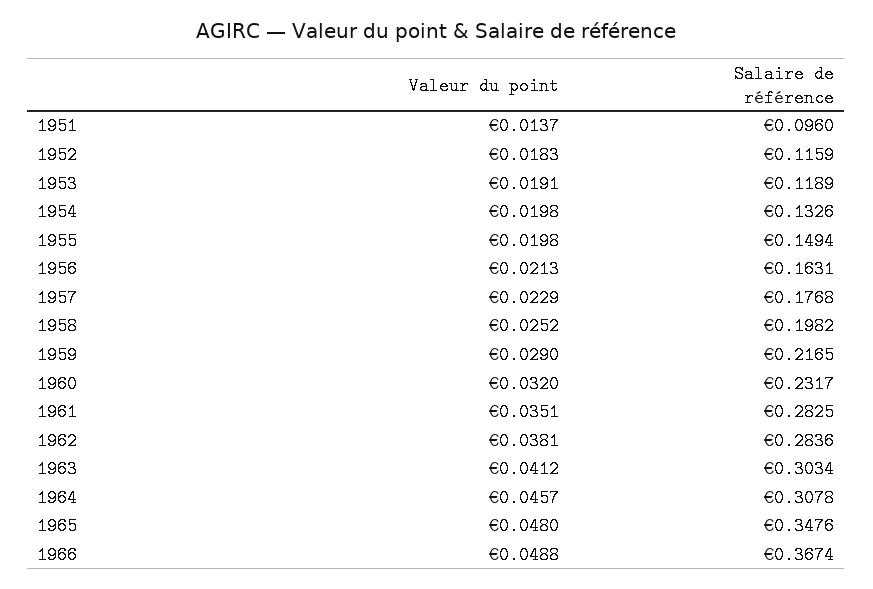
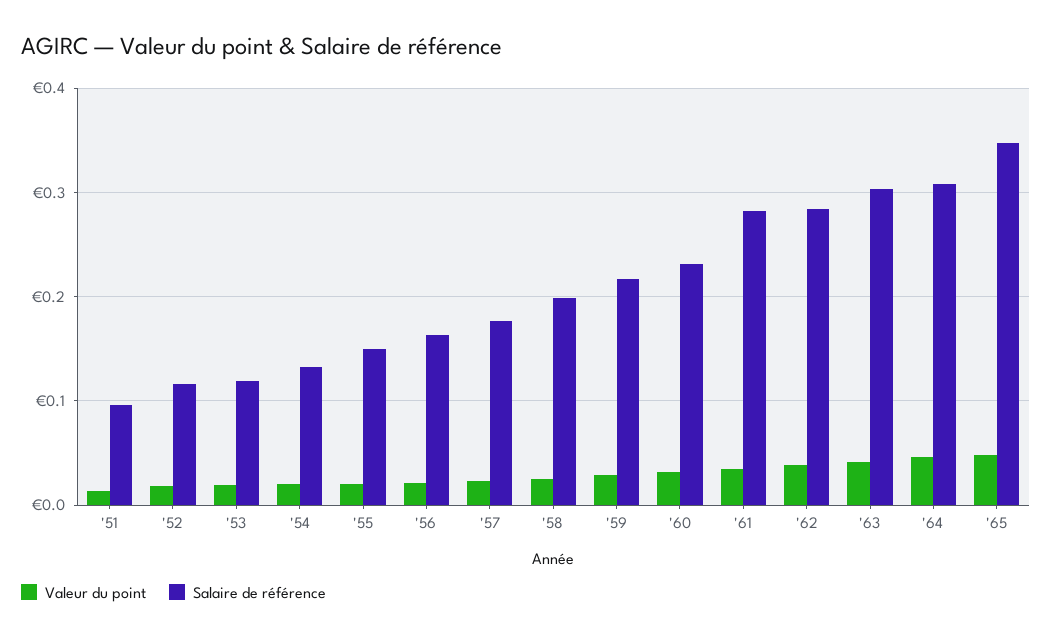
  {
    "Valeur du point": {
      "1951": 0.0137,
      "1952": 0.0183,
      "1953": 0.0191,
      "1954": 0.0198,
      "1955": 0.0198,
      "1956": 0.0213,
      "1957": 0.0229,
      "1958": 0.0252,
      "1959": 0.029,
      "1960": 0.032,
      "1961": 0.0351,
      "1962": 0.0381,
      "1963": 0.0412,
      "1964": 0.0457,
-     "1965": 0.048,
+     "1965": 0.048
-     "1966": 0.0488
    },
    "Salaire de référence": {
      "1951": 0.096,
      "1952": 0.1159,
      "1953": 0.1189,
      "1954": 0.1326,
      "1955": 0.1494,
      "1956": 0.1631,
      "1957": 0.1768,
      "1958": 0.1982,
      "1959": 0.2165,
      "1960": 0.2317,
      "1961": 0.2825,
      "1962": 0.2836,
      "1963": 0.3034,
      "1964": 0.3078,
-     "1965": 0.3476,
+     "1965": 0.3476
-     "1966": 0.3674
    }
  }

